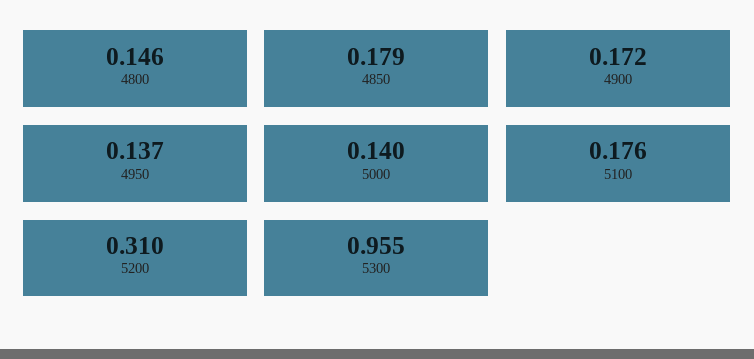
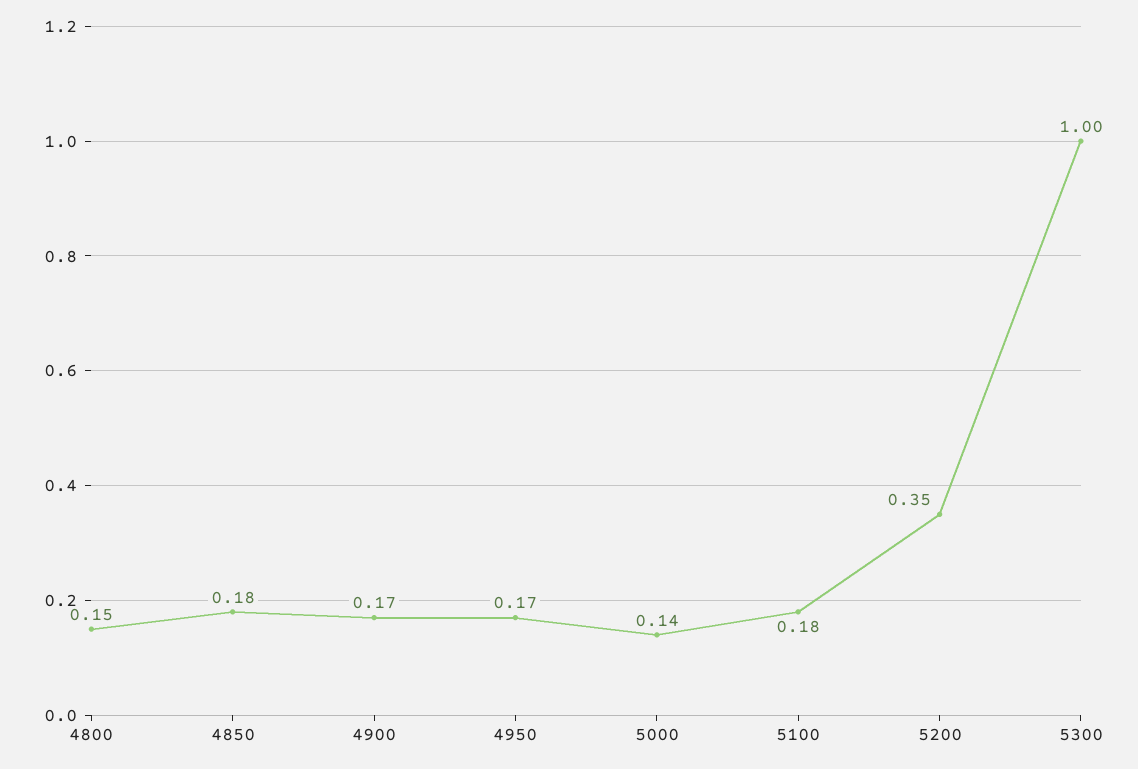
  {
    "4800": 0.146,
    "4850": 0.179,
    "4900": 0.172,
-   "4950": 0.137,
+   "4950": 0.17,
    "5000": 0.14,
    "5100": 0.176,
-   "5200": 0.31,
+   "5200": 0.35,
-   "5300": 0.955
+   "5300": 1
  }

